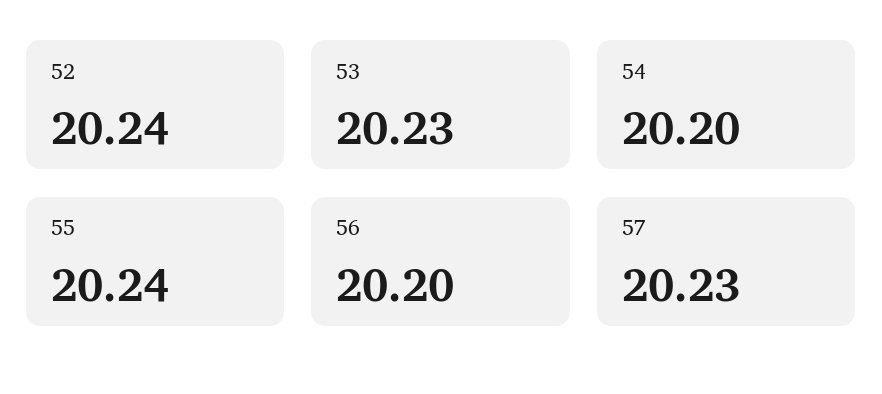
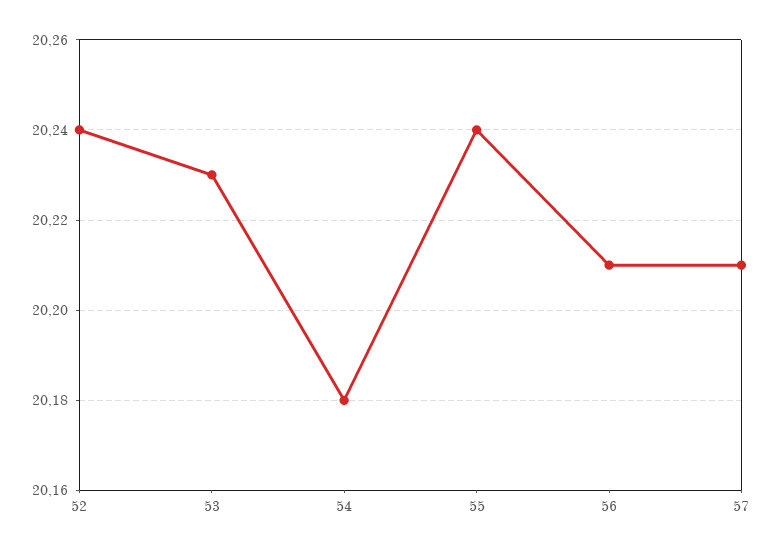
  {
    "52": 20.24,
    "53": 20.23,
-   "54": 20.2,
+   "54": 20.18,
    "55": 20.24,
-   "56": 20.2,
+   "56": 20.21,
-   "57": 20.23
+   "57": 20.21
  }

